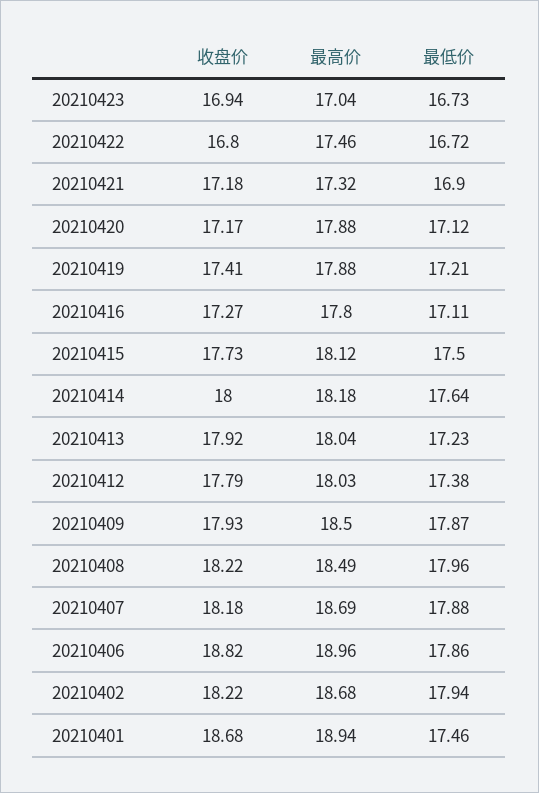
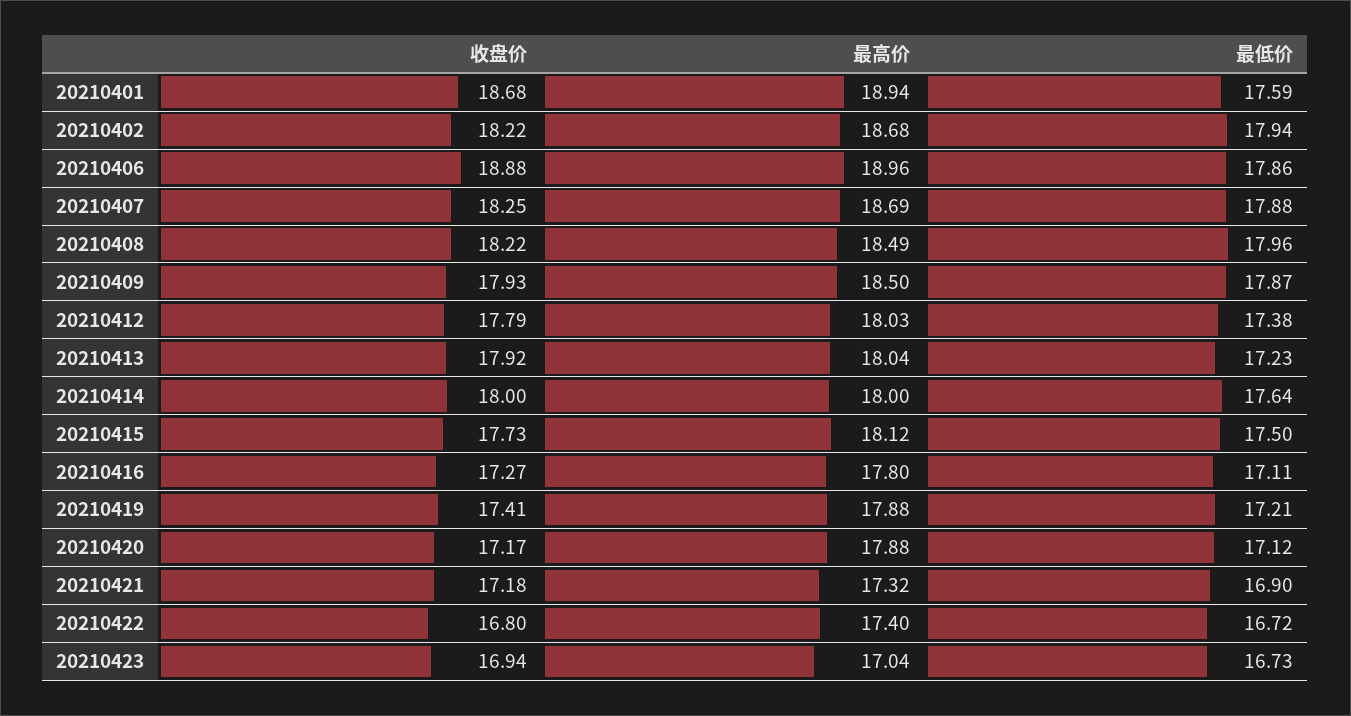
  {
    "收盘价": {
      "20210423": 16.94,
      "20210422": 16.8,
      "20210421": 17.18,
      "20210420": 17.17,
      "20210419": 17.41,
      "20210416": 17.27,
      "20210415": 17.73,
      "20210414": 18,
      "20210413": 17.92,
      "20210412": 17.79,
      "20210409": 17.93,
      "20210408": 18.22,
-     "20210407": 18.18,
+     "20210407": 18.25,
-     "20210406": 18.82,
+     "20210406": 18.88,
      "20210402": 18.22,
      "20210401": 18.68
    },
    "最高价": {
      "20210423": 17.04,
-     "20210422": 17.46,
+     "20210422": 17.4,
      "20210421": 17.32,
      "20210420": 17.88,
      "20210419": 17.88,
      "20210416": 17.8,
      "20210415": 18.12,
-     "20210414": 18.18,
+     "20210414": 18,
      "20210413": 18.04,
      "20210412": 18.03,
      "20210409": 18.5,
      "20210408": 18.49,
      "20210407": 18.69,
      "20210406": 18.96,
      "20210402": 18.68,
      "20210401": 18.94
    },
    "最低价": {
      "20210423": 16.73,
      "20210422": 16.72,
      "20210421": 16.9,
      "20210420": 17.12,
      "20210419": 17.21,
      "20210416": 17.11,
      "20210415": 17.5,
      "20210414": 17.64,
      "20210413": 17.23,
      "20210412": 17.38,
      "20210409": 17.87,
      "20210408": 17.96,
      "20210407": 17.88,
      "20210406": 17.86,
      "20210402": 17.94,
-     "20210401": 17.46
+     "20210401": 17.59
    }
  }

